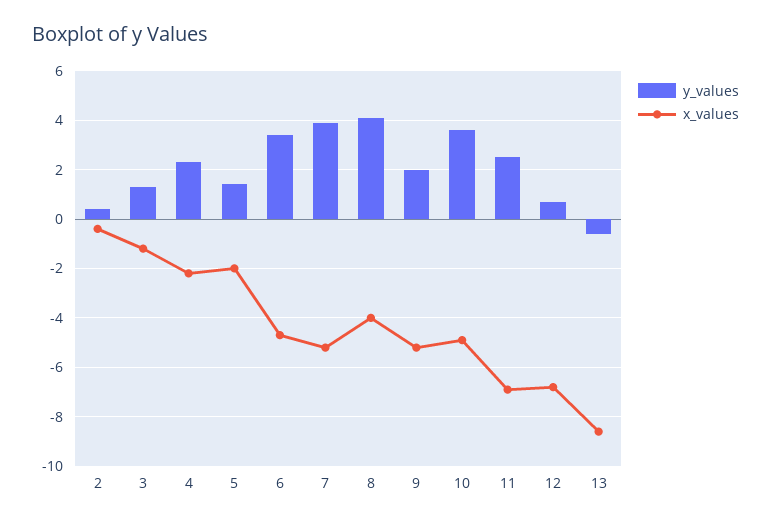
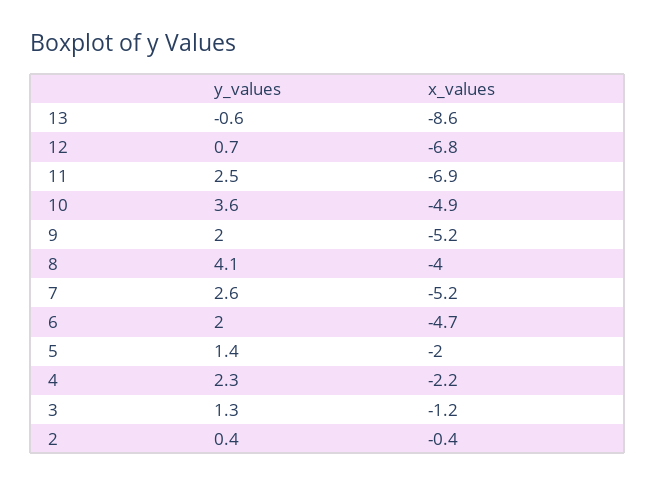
  {
    "y_values": {
      "2": 0.4,
      "3": 1.3,
      "4": 2.3,
      "5": 1.4,
-     "6": 3.5,
+     "6": 2,
-     "7": 4,
+     "7": 2.6,
      "8": 4.1,
      "9": 2,
      "10": 3.6,
      "11": 2.5,
      "12": 0.7,
      "13": -0.6
    },
    "x_values": {
      "2": -0.4,
      "3": -1.2,
      "4": -2.2,
      "5": -2,
      "6": -4.7,
      "7": -5.2,
      "8": -4,
      "9": -5.2,
      "10": -4.9,
      "11": -6.9,
      "12": -6.8,
      "13": -8.6
    }
  }

